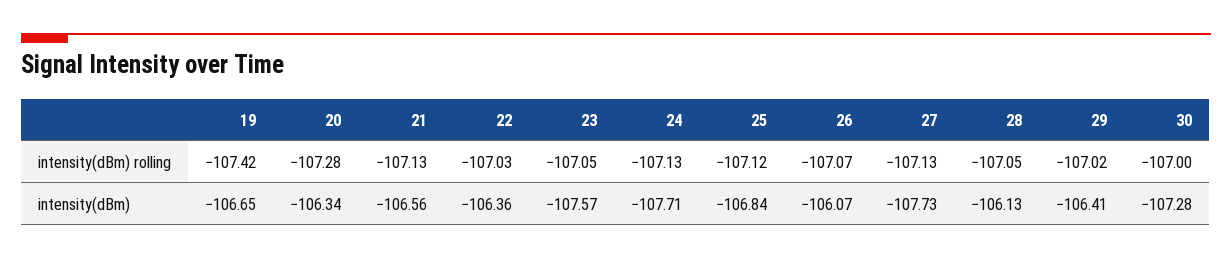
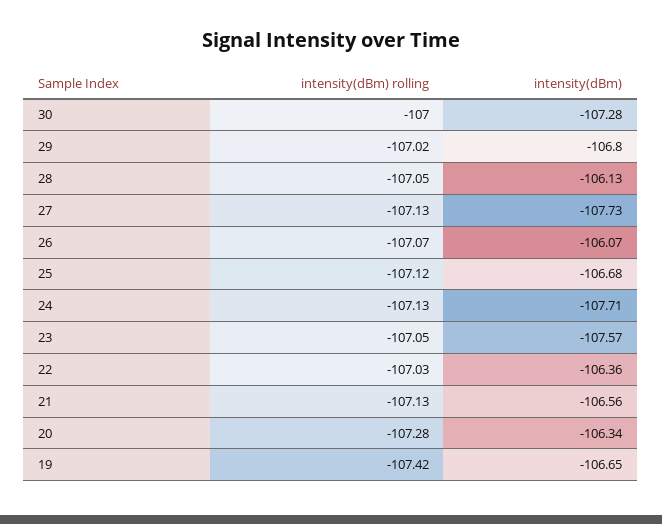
  {
    "19": {
      "intensity(dBm) rolling": -107.42,
      "intensity(dBm)": -106.65
    },
    "20": {
      "intensity(dBm) rolling": -107.28,
      "intensity(dBm)": -106.34
    },
    "21": {
      "intensity(dBm) rolling": -107.13,
      "intensity(dBm)": -106.56
    },
    "22": {
      "intensity(dBm) rolling": -107.03,
      "intensity(dBm)": -106.36
    },
    "23": {
      "intensity(dBm) rolling": -107.05,
      "intensity(dBm)": -107.57
    },
    "24": {
      "intensity(dBm) rolling": -107.13,
      "intensity(dBm)": -107.71
    },
    "25": {
      "intensity(dBm) rolling": -107.12,
-     "intensity(dBm)": -106.84
+     "intensity(dBm)": -106.68
    },
    "26": {
      "intensity(dBm) rolling": -107.07,
      "intensity(dBm)": -106.07
    },
    "27": {
      "intensity(dBm) rolling": -107.13,
      "intensity(dBm)": -107.73
    },
    "28": {
      "intensity(dBm) rolling": -107.05,
      "intensity(dBm)": -106.13
    },
    "29": {
      "intensity(dBm) rolling": -107.02,
-     "intensity(dBm)": -106.41
+     "intensity(dBm)": -106.8
    },
    "30": {
      "intensity(dBm) rolling": -107,
      "intensity(dBm)": -107.28
    }
  }

